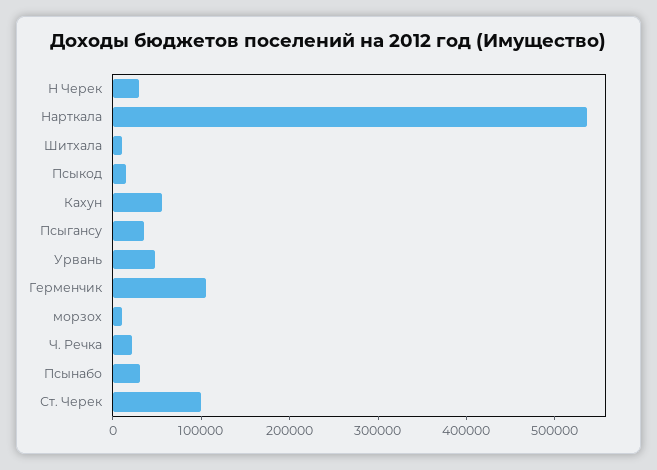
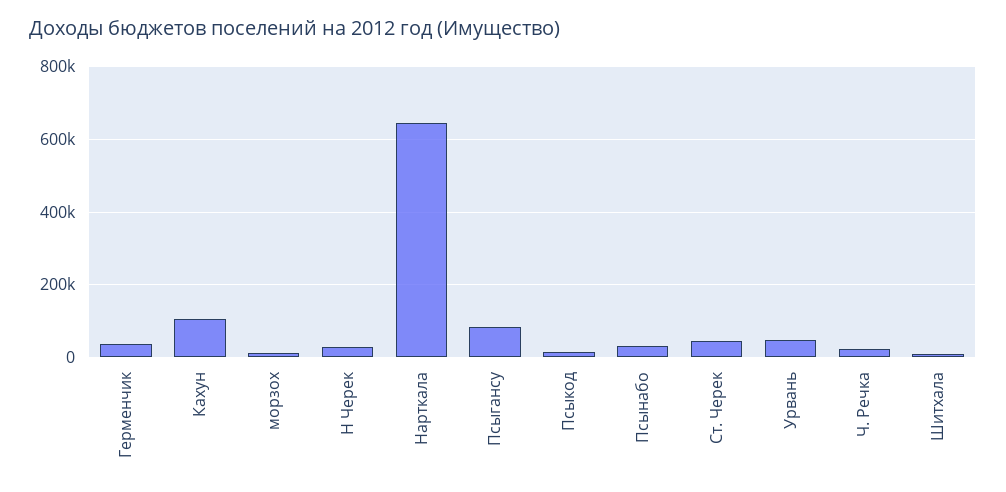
  {
    "Н Черек": 40000,
-   "Нарткала": 540000,
+   "Нарткала": 640000,
    "Шитхала": 20000,
    "Псыкод": 20000,
-   "Кахун": 60000,
+   "Кахун": 100000,
-   "Псыгансу": 40000,
+   "Псыгансу": 80000,
    "Урвань": 40000,
-   "Герменчик": 100000,
+   "Герменчик": 40000,
    "морзох": 20000,
    "Ч. Речка": 20000,
    "Псынабо": 40000,
-   "Ст. Черек": 100000
+   "Ст. Черек": 40000
  }

